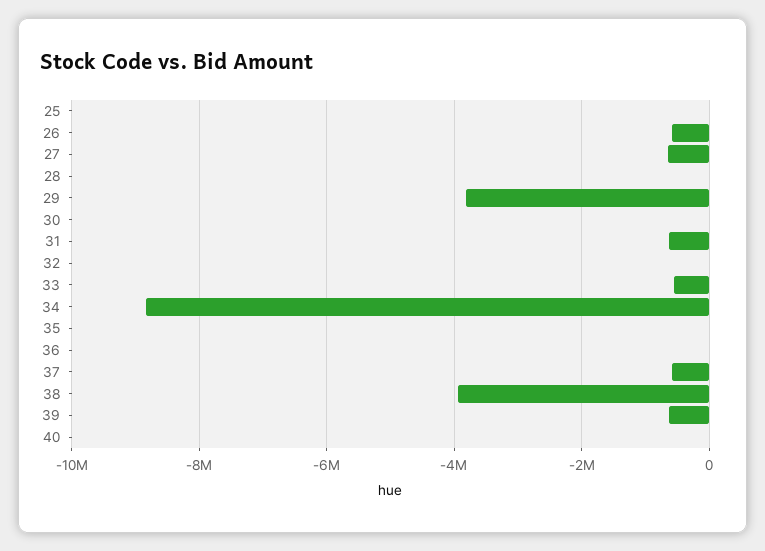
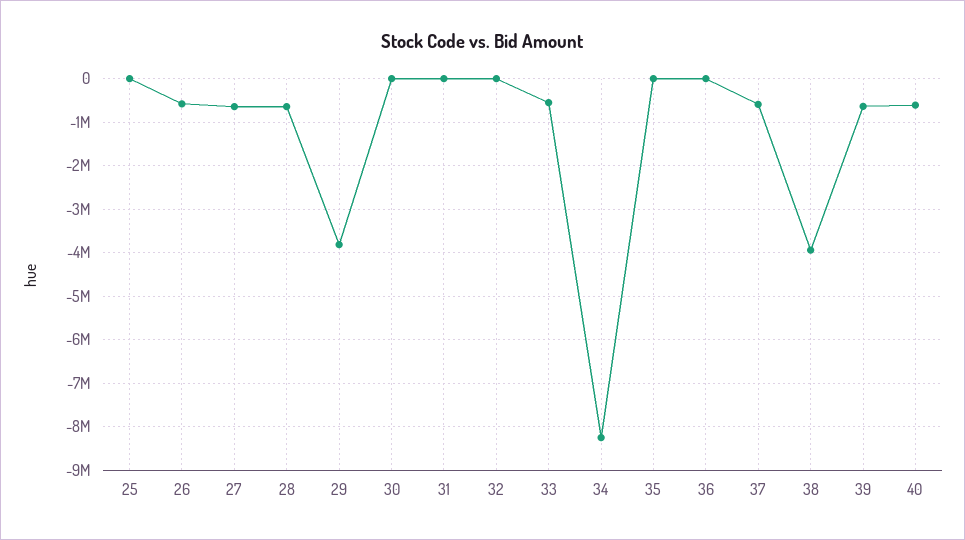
  {
    "25": 0,
    "26": -600000,
    "27": -600000,
-   "28": 0,
+   "28": -600000,
    "29": -3800000,
    "30": 0,
-   "31": -600000,
+   "31": 0,
    "32": 0,
    "33": -600000,
-   "34": -8800000,
+   "34": -8200000,
    "35": 0,
    "36": 0,
    "37": -600000,
    "38": -4000000,
    "39": -600000,
-   "40": 0
+   "40": -600000
  }

